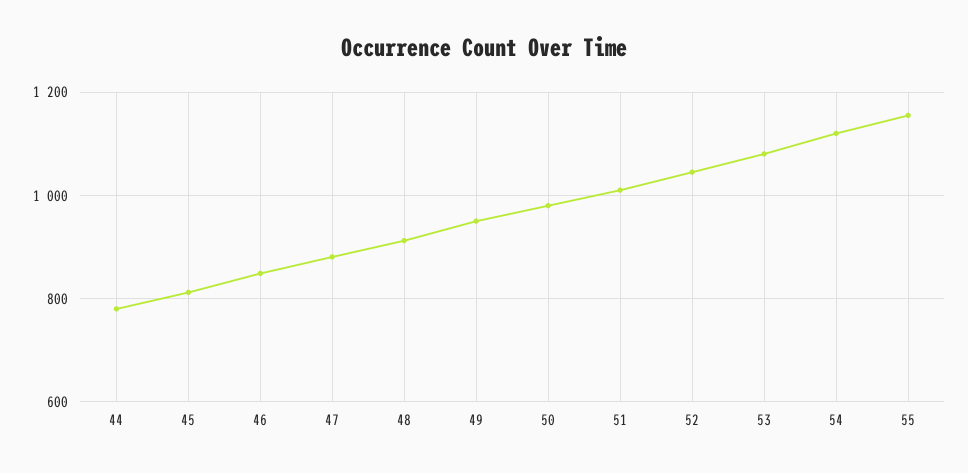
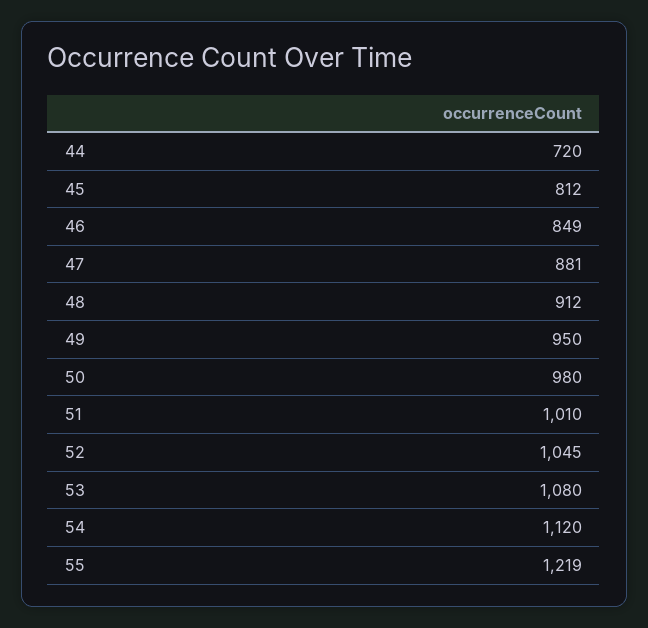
  {
-   "44": 780,
+   "44": 720,
    "45": 812,
    "46": 849,
    "47": 881,
    "48": 912,
    "49": 950,
    "50": 980,
    "51": 1010,
    "52": 1045,
    "53": 1080,
    "54": 1120,
-   "55": 1160
+   "55": 1219
  }

